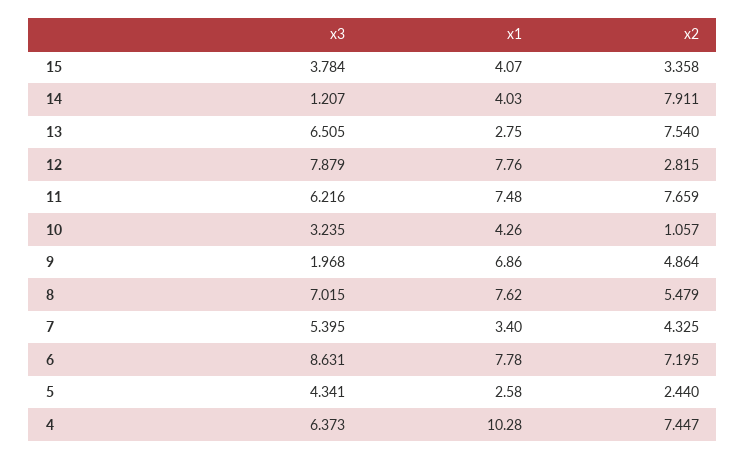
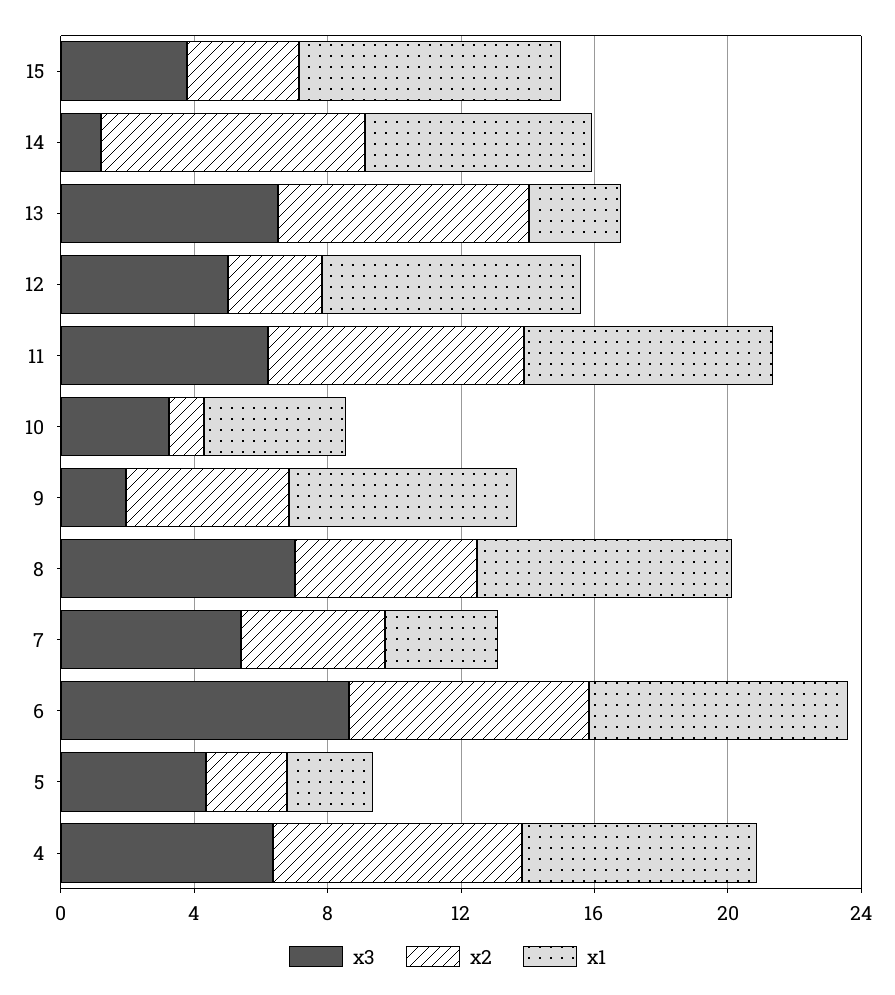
  {
    "x3": {
      "15": 3.784,
      "14": 1.207,
      "13": 6.505,
-     "12": 7.879,
+     "12": 5,
      "11": 6.216,
      "10": 3.235,
      "9": 1.968,
      "8": 7.015,
      "7": 5.395,
      "6": 8.631,
      "5": 4.341,
      "4": 6.373
    },
    "x1": {
-     "15": 4.07,
+     "15": 8,
-     "14": 4.03,
+     "14": 7,
      "13": 2.75,
      "12": 7.76,
      "11": 7.48,
      "10": 4.26,
      "9": 6.86,
      "8": 7.62,
      "7": 3.4,
      "6": 7.78,
      "5": 2.58,
-     "4": 10.28
+     "4": 7
    },
    "x2": {
      "15": 3.358,
      "14": 7.911,
      "13": 7.54,
      "12": 2.815,
      "11": 7.659,
      "10": 1.057,
      "9": 4.864,
      "8": 5.479,
      "7": 4.325,
      "6": 7.195,
      "5": 2.44,
      "4": 7.447
    }
  }

